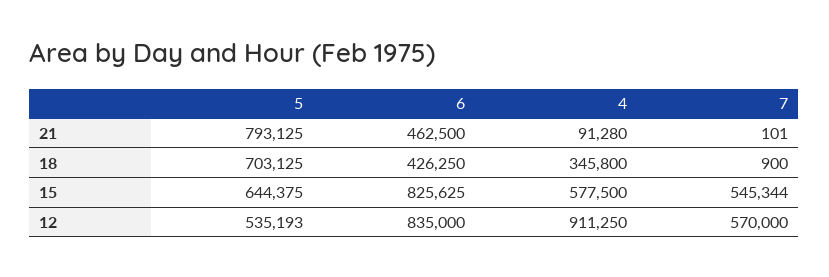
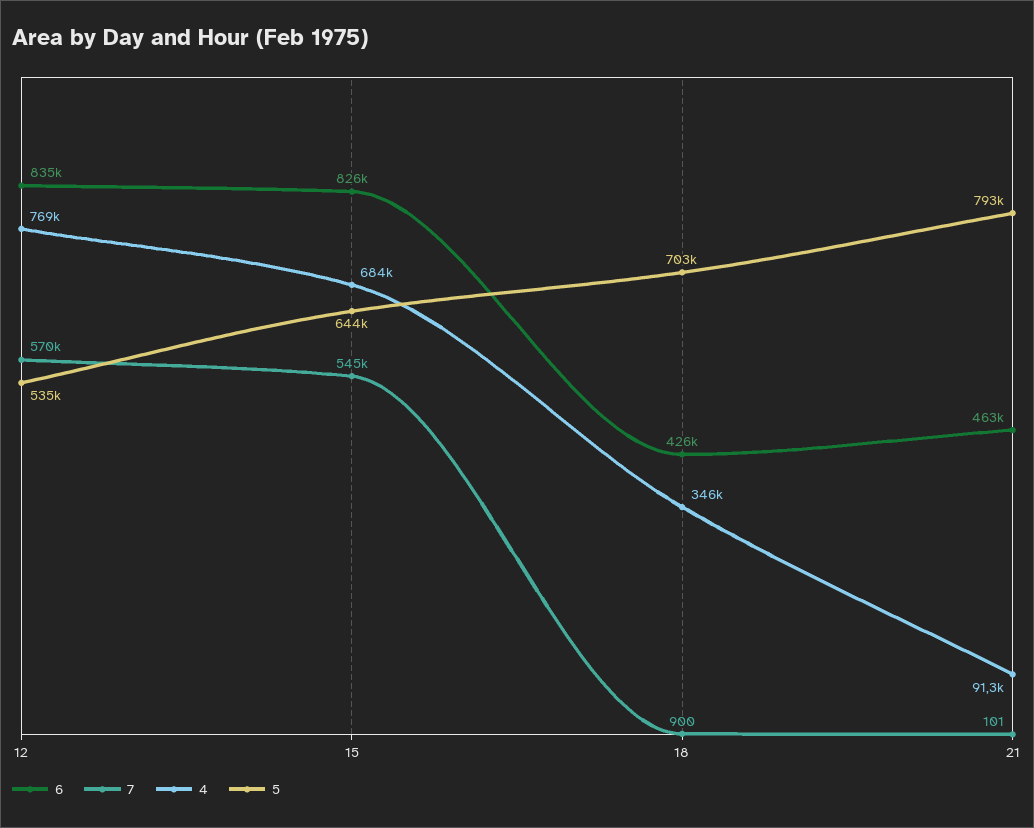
  {
    "5": {
      "21": 793125,
      "18": 703125,
      "15": 644375,
      "12": 535193
    },
    "6": {
      "21": 462500,
      "18": 426250,
      "15": 825625,
      "12": 835000
    },
    "4": {
      "21": 91280,
      "18": 345800,
-     "15": 577500,
+     "15": 684000,
-     "12": 911250
+     "12": 769000
    },
    "7": {
      "21": 101,
      "18": 900,
-     "15": 545344,
+     "15": 545000,
      "12": 570000
    }
  }

